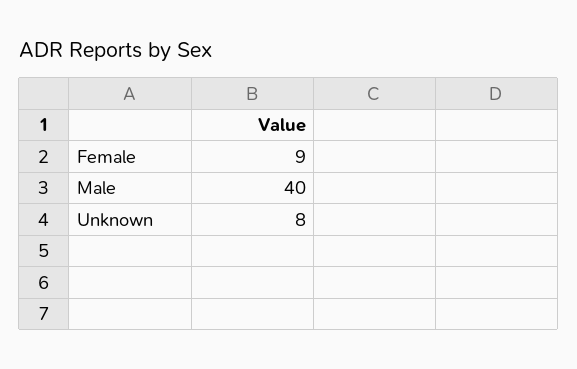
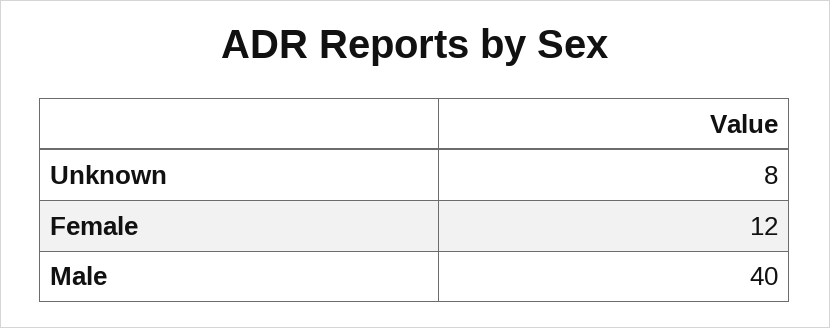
  {
-   "Female": 9,
+   "Female": 12,
    "Male": 40,
    "Unknown": 8
  }

